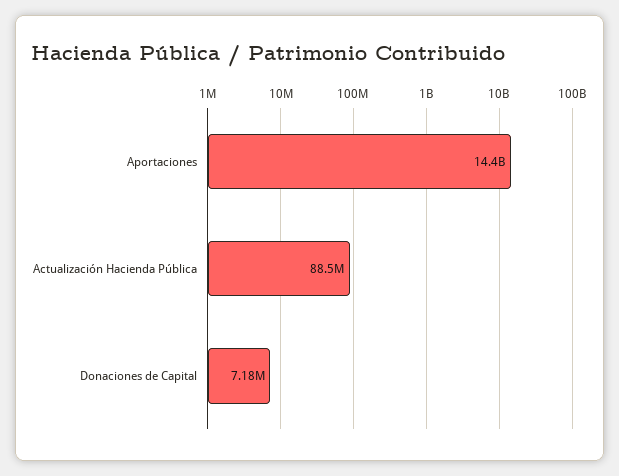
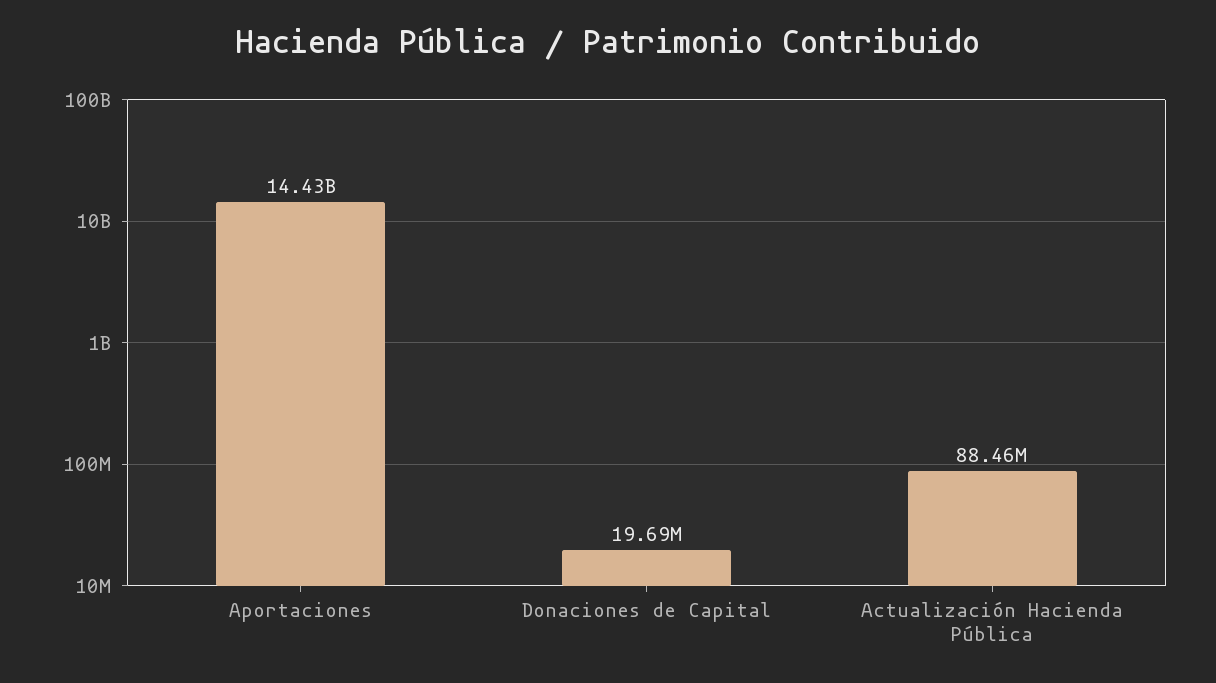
  {
    "Aportaciones": 14430000000,
    "Actualización Hacienda Pública": 88460000,
-   "Donaciones de Capital": 7180000
+   "Donaciones de Capital": 19690000
  }

